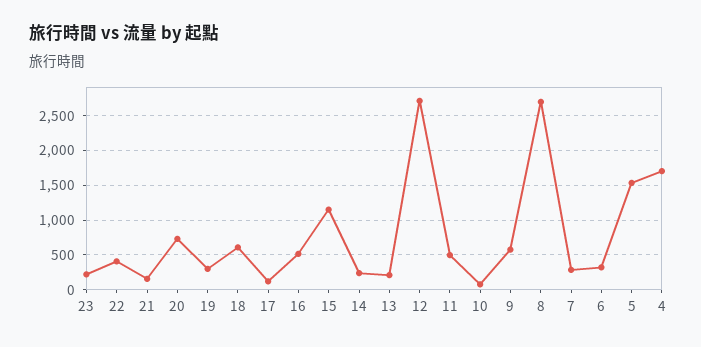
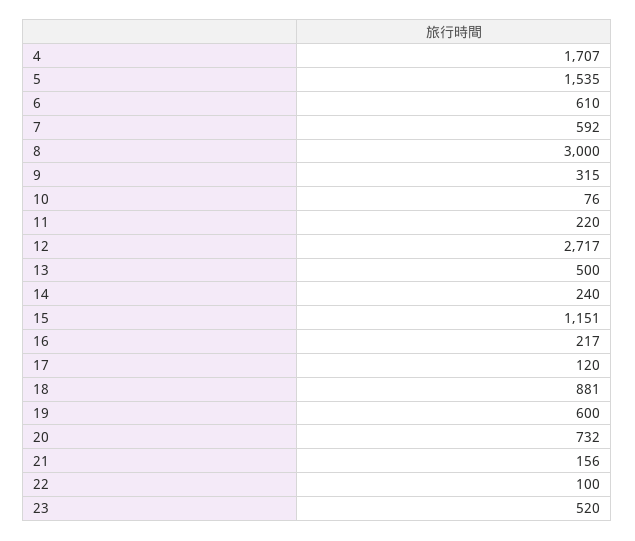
  {
-   "23": 200,
+   "23": 520,
-   "22": 400,
+   "22": 100,
    "21": 156,
    "20": 732,
-   "19": 300,
+   "19": 600,
-   "18": 600,
+   "18": 881,
    "17": 120,
-   "16": 500,
+   "16": 217,
    "15": 1151,
    "14": 240,
-   "13": 200,
+   "13": 500,
    "12": 2717,
-   "11": 500,
+   "11": 220,
    "10": 76,
-   "9": 600,
+   "9": 315,
-   "8": 2700,
+   "8": 3000,
-   "7": 300,
+   "7": 592,
-   "6": 300,
+   "6": 610,
    "5": 1535,
    "4": 1707
  }

